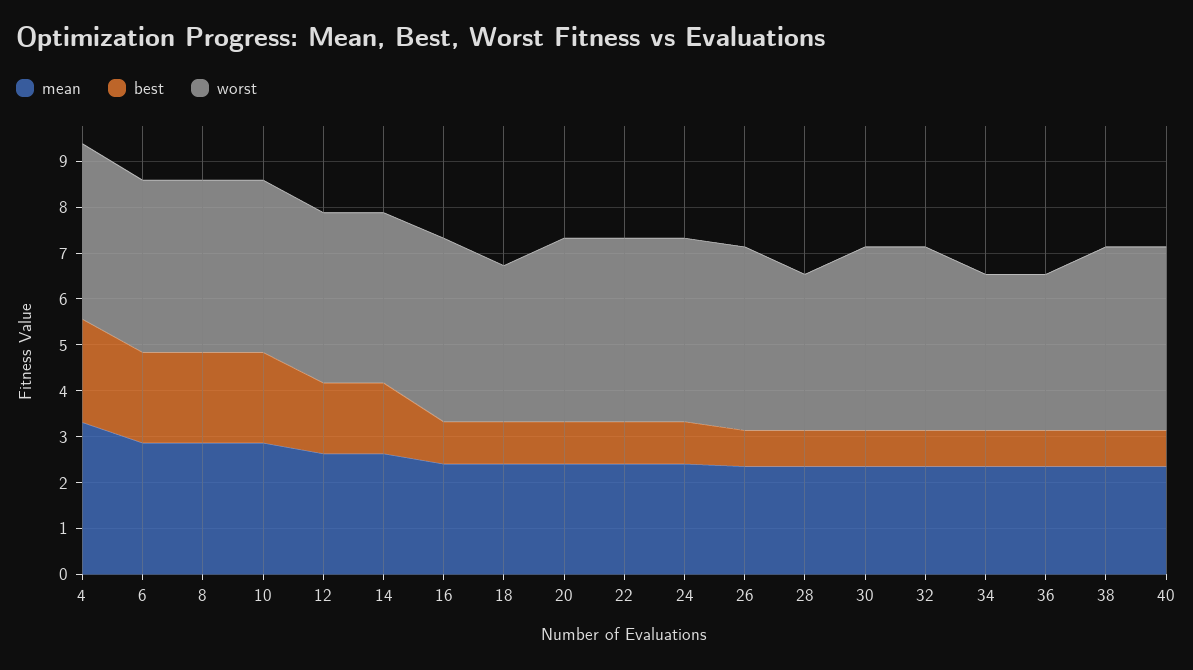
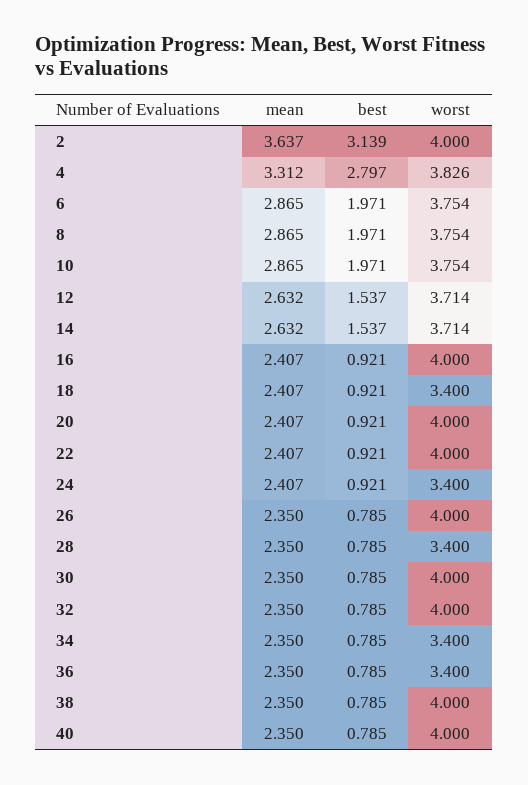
  {
    "mean": {
      "4": 3.312,
      "6": 2.865,
      "8": 2.865,
      "10": 2.865,
      "12": 2.632,
      "14": 2.632,
      "16": 2.407,
      "18": 2.407,
      "20": 2.407,
      "22": 2.407,
      "24": 2.407,
      "26": 2.35,
      "28": 2.35,
      "30": 2.35,
      "32": 2.35,
      "34": 2.35,
      "36": 2.35,
      "38": 2.35,
-     "40": 2.35
+     "40": 2.35,
+     "2": 3.637
    },
    "best": {
-     "4": 2.2,
+     "4": 2.797,
      "6": 1.971,
      "8": 1.971,
      "10": 1.971,
      "12": 1.537,
      "14": 1.537,
      "16": 0.921,
      "18": 0.921,
      "20": 0.921,
      "22": 0.921,
      "24": 0.921,
      "26": 0.785,
      "28": 0.785,
      "30": 0.785,
      "32": 0.785,
      "34": 0.785,
      "36": 0.785,
      "38": 0.785,
-     "40": 0.785
+     "40": 0.785,
+     "2": 3.139
    },
    "worst": {
      "4": 3.826,
      "6": 3.754,
      "8": 3.754,
      "10": 3.754,
      "12": 3.714,
      "14": 3.714,
      "16": 4,
      "18": 3.4,
      "20": 4,
      "22": 4,
-     "24": 4,
+     "24": 3.4,
      "26": 4,
      "28": 3.4,
      "30": 4,
      "32": 4,
      "34": 3.4,
      "36": 3.4,
      "38": 4,
-     "40": 4
+     "40": 4,
+     "2": 4
    }
  }

